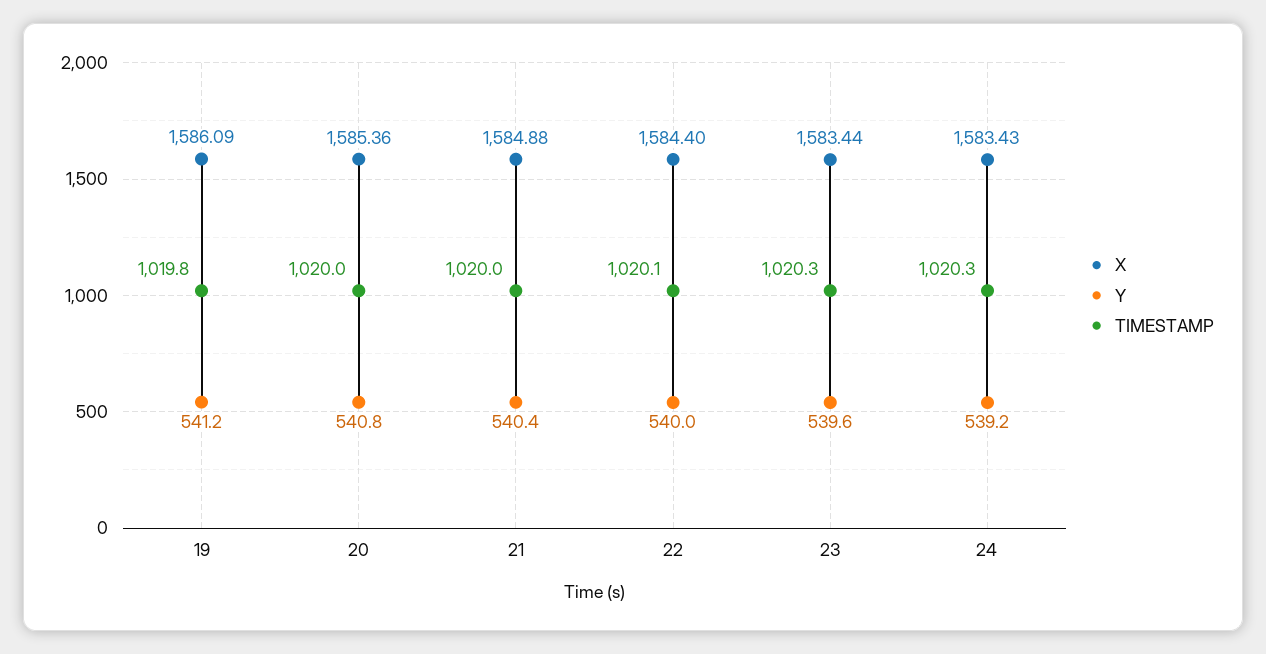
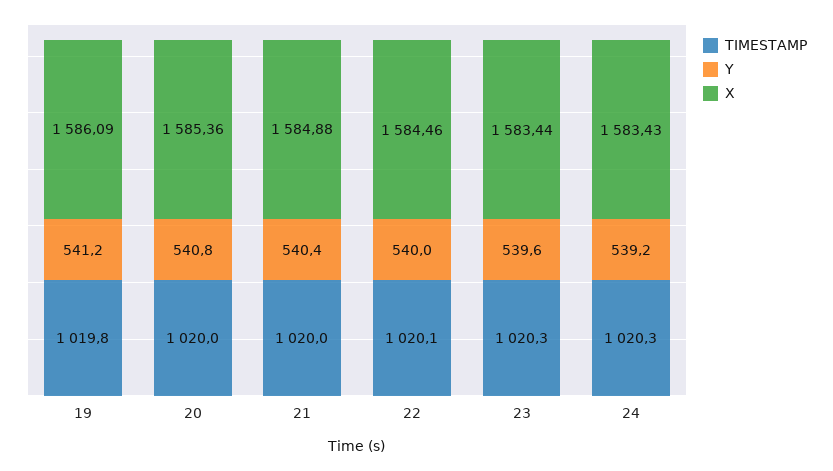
  {
    "X": {
      "19": 1586.09,
      "20": 1585.36,
      "21": 1584.88,
-     "22": 1584.4,
+     "22": 1584.46,
      "23": 1583.44,
      "24": 1583.43
    },
    "Y": {
      "19": 541.2,
      "20": 540.8,
      "21": 540.4,
      "22": 540,
      "23": 539.6,
      "24": 539.2
    },
    "TIMESTAMP": {
      "19": 1019.8,
      "20": 1020,
      "21": 1020,
      "22": 1020.1,
      "23": 1020.3,
      "24": 1020.3
    }
  }

